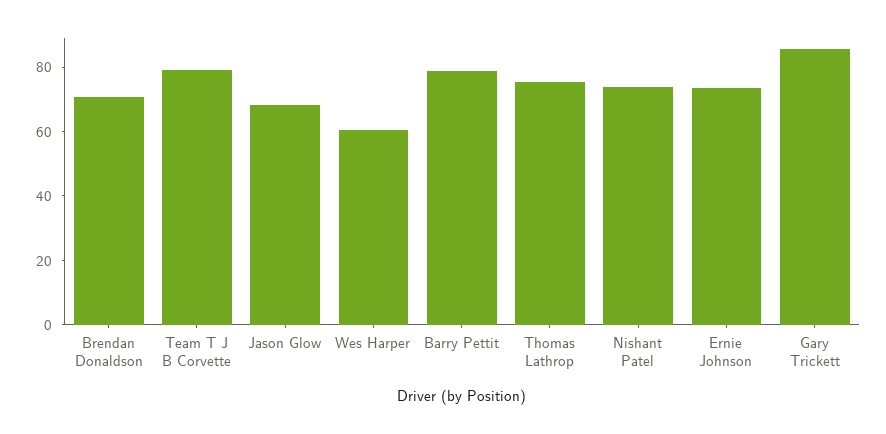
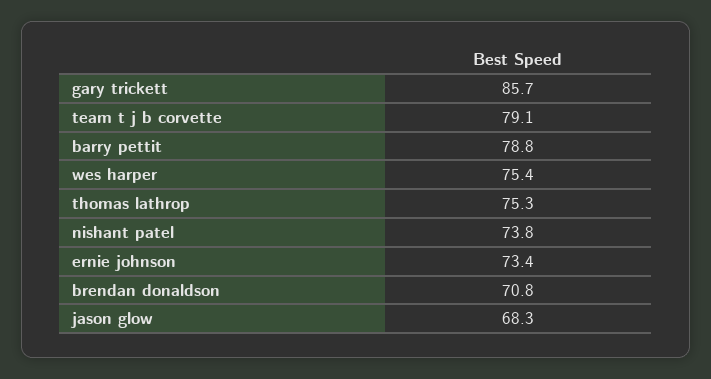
  {
    "Brendan Donaldson": 70.8,
    "Team T J B Corvette": 79.1,
    "Jason Glow": 68.3,
-   "Wes Harper": 60,
+   "Wes Harper": 75.4,
    "Barry Pettit": 78.8,
    "Thomas Lathrop": 75.3,
    "Nishant Patel": 73.8,
    "Ernie Johnson": 73.4,
    "Gary Trickett": 85.7
  }

